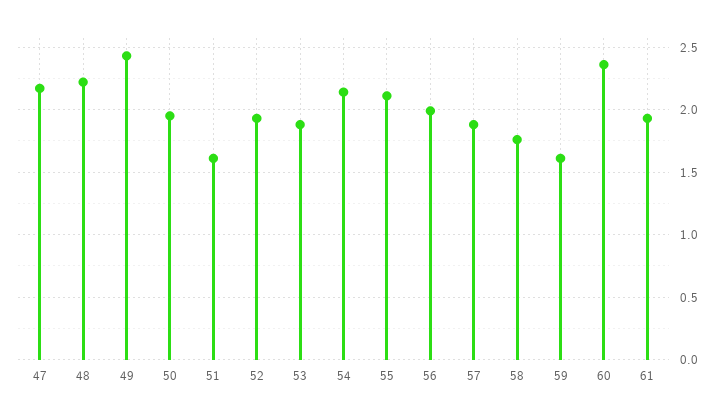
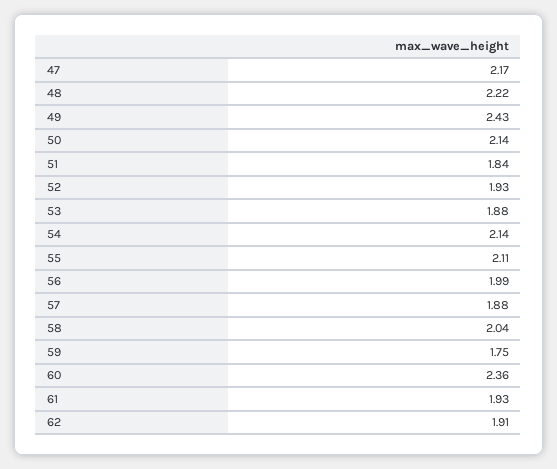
  {
    "47": 2.17,
    "48": 2.22,
    "49": 2.43,
-   "50": 1.95,
+   "50": 2.14,
-   "51": 1.6,
+   "51": 1.84,
    "52": 1.93,
    "53": 1.88,
    "54": 2.14,
    "55": 2.11,
    "56": 1.99,
    "57": 1.88,
-   "58": 1.75,
+   "58": 2.04,
-   "59": 1.6,
+   "59": 1.75,
    "60": 2.36,
-   "61": 1.93
+   "61": 1.93,
+   "62": 1.91
  }

